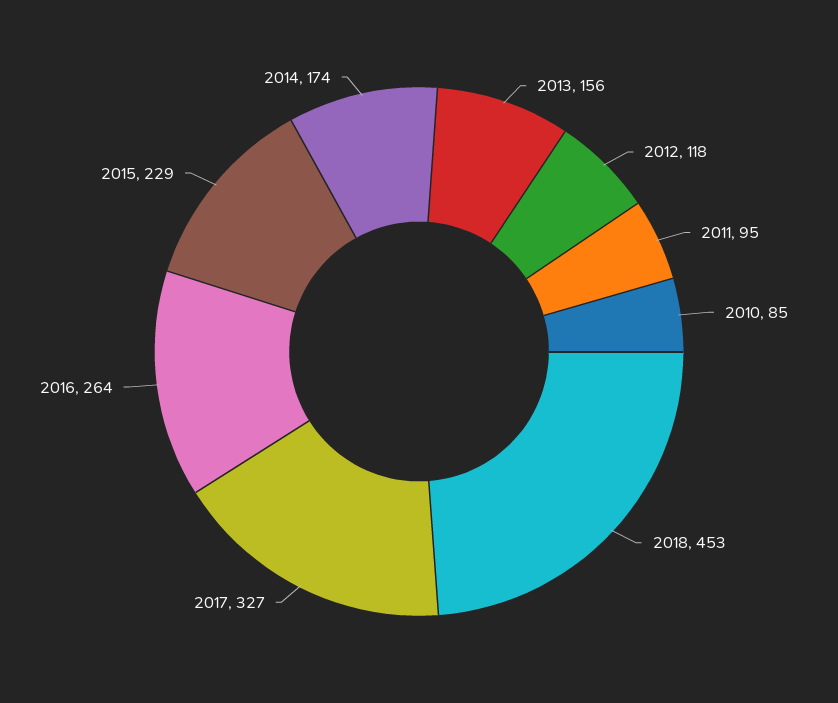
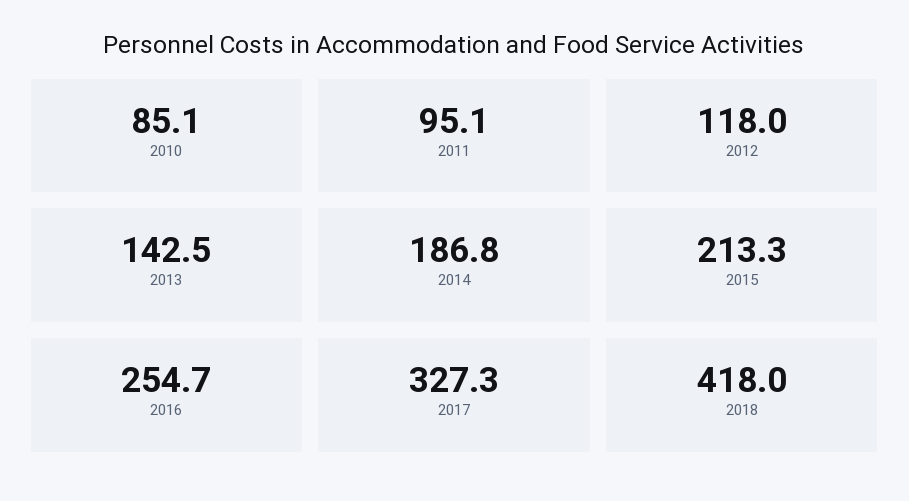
  {
-   "2013": 156,
+   "2013": 142.5,
    "2012": 118,
    "2011": 95.1,
    "2010": 85.1,
-   "2018": 453,
+   "2018": 418,
    "2017": 327.3,
-   "2016": 264,
+   "2016": 254.7,
-   "2015": 229,
+   "2015": 213.3,
-   "2014": 174
+   "2014": 186.8
  }

